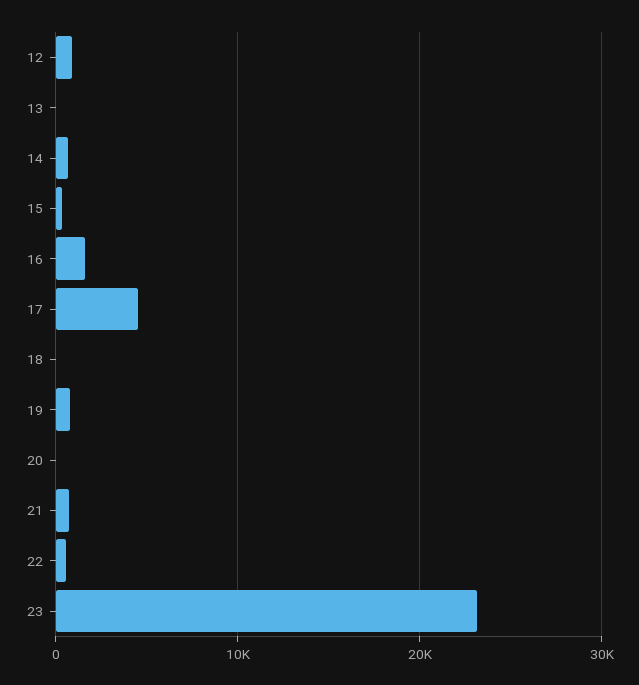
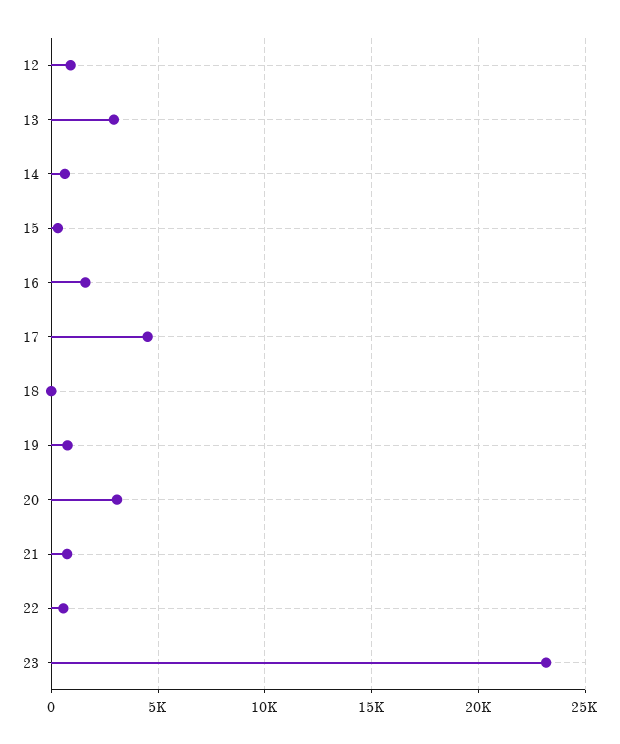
  {
    "12": 1000,
-   "13": 0,
+   "13": 3000,
    "14": 500,
    "15": 500,
    "16": 1500,
    "17": 4500,
    "18": 0,
    "19": 1000,
-   "20": 0,
+   "20": 3000,
    "21": 500,
    "22": 500,
    "23": 23000
  }

